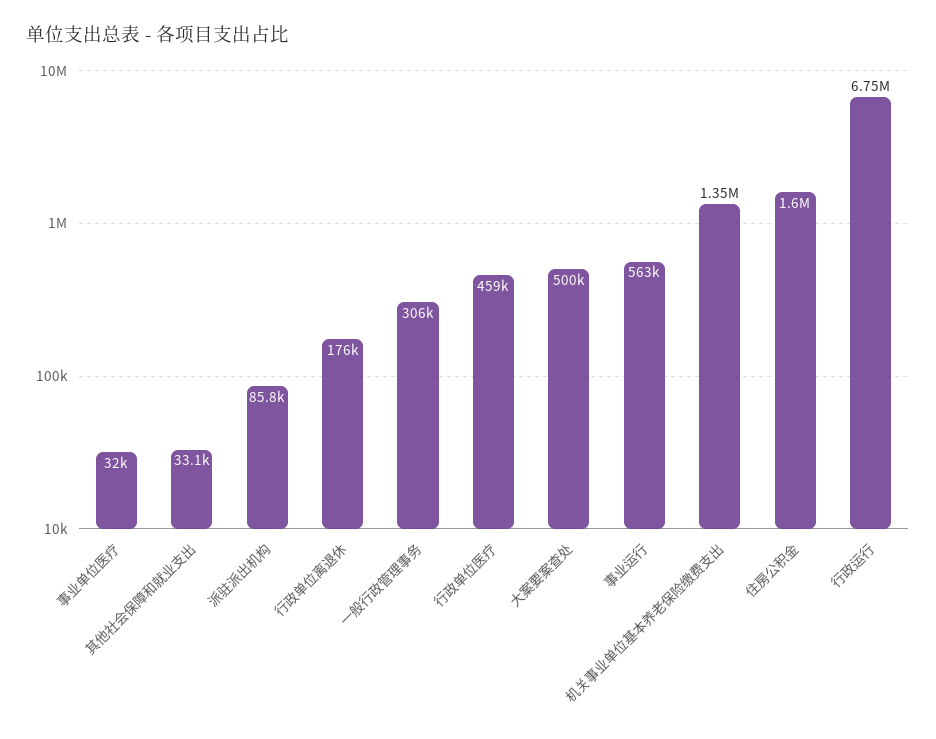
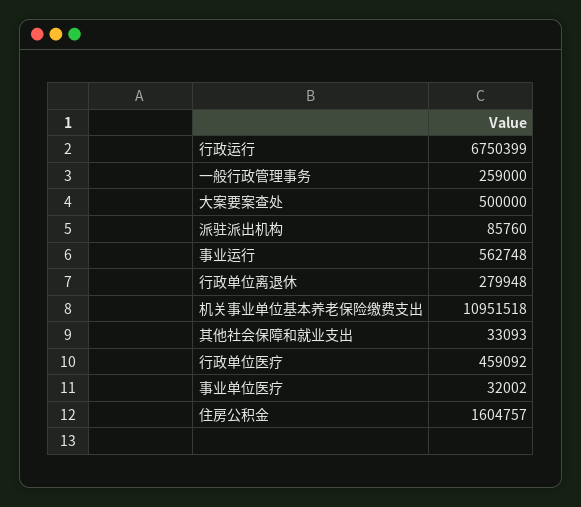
  {
    "事业单位医疗": 32002,
    "其他社会保障和就业支出": 33093,
    "派驻派出机构": 85760,
-   "行政单位离退休": 176000,
+   "行政单位离退休": 279948,
-   "一般行政管理事务": 306000,
+   "一般行政管理事务": 259000,
    "行政单位医疗": 459092,
    "大案要案查处": 500000,
    "事业运行": 562748,
-   "机关事业单位基本养老保险缴费支出": 1350000,
+   "机关事业单位基本养老保险缴费支出": 10951518,
    "住房公积金": 1604757,
    "行政运行": 6750399
  }

